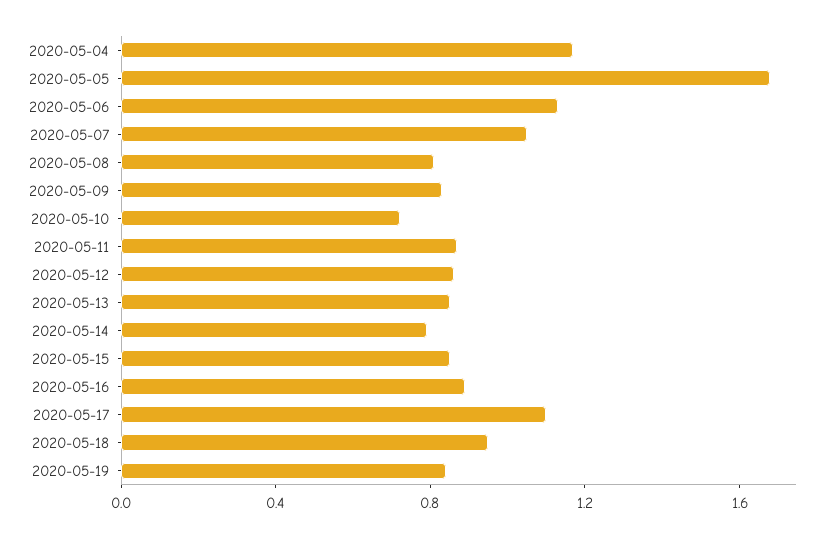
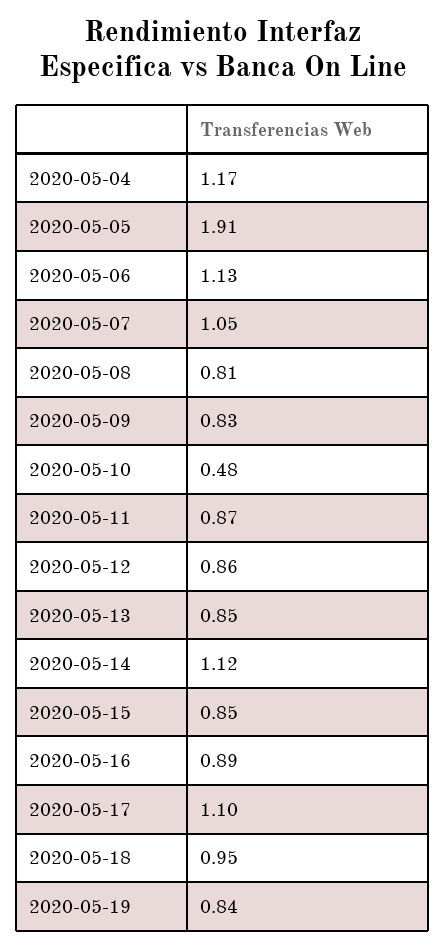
  {
    "2020-05-04": 1.17,
-   "2020-05-05": 1.7,
+   "2020-05-05": 1.91,
    "2020-05-06": 1.13,
    "2020-05-07": 1.05,
    "2020-05-08": 0.81,
    "2020-05-09": 0.83,
-   "2020-05-10": 0.7,
+   "2020-05-10": 0.48,
    "2020-05-11": 0.87,
    "2020-05-12": 0.86,
    "2020-05-13": 0.85,
-   "2020-05-14": 0.8,
+   "2020-05-14": 1.12,
    "2020-05-15": 0.85,
    "2020-05-16": 0.89,
    "2020-05-17": 1.1,
    "2020-05-18": 0.95,
    "2020-05-19": 0.84
  }

